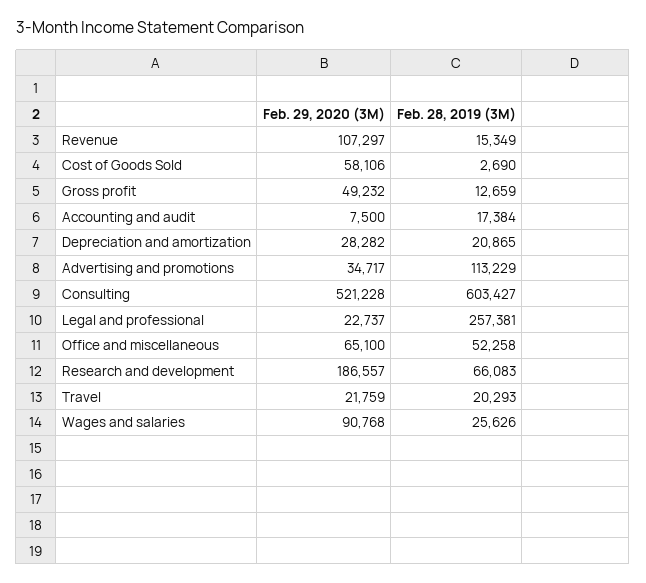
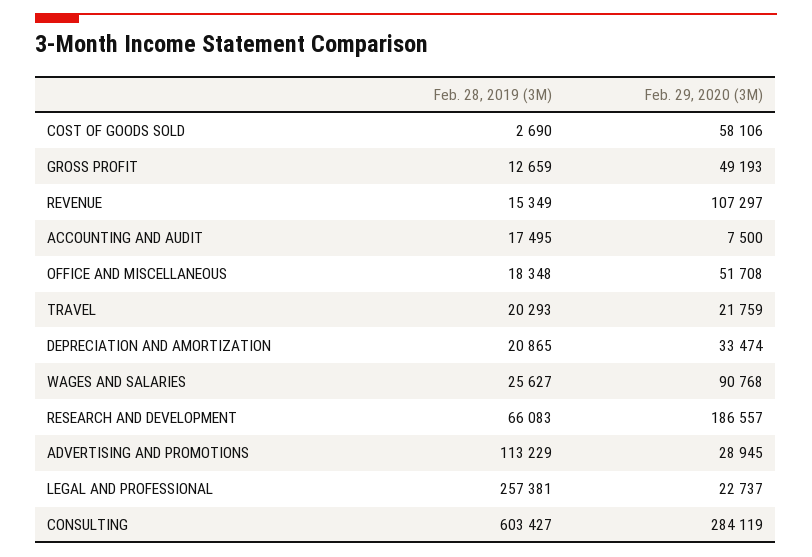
  {
    "Feb. 29, 2020 (3M)": {
      "Revenue": 107297,
      "Cost of Goods Sold": 58106,
-     "Gross profit": 49232,
+     "Gross profit": 49193,
      "Accounting and audit": 7500,
-     "Depreciation and amortization": 28282,
+     "Depreciation and amortization": 33474,
-     "Advertising and promotions": 34717,
+     "Advertising and promotions": 28945,
-     "Consulting": 521228,
+     "Consulting": 284119,
      "Legal and professional": 22737,
-     "Office and miscellaneous": 65100,
+     "Office and miscellaneous": 51708,
      "Research and development": 186557,
      "Travel": 21759,
      "Wages and salaries": 90768
    },
    "Feb. 28, 2019 (3M)": {
      "Revenue": 15349,
      "Cost of Goods Sold": 2690,
      "Gross profit": 12659,
-     "Accounting and audit": 17384,
+     "Accounting and audit": 17495,
      "Depreciation and amortization": 20865,
      "Advertising and promotions": 113229,
      "Consulting": 603427,
      "Legal and professional": 257381,
-     "Office and miscellaneous": 52258,
+     "Office and miscellaneous": 18348,
      "Research and development": 66083,
      "Travel": 20293,
-     "Wages and salaries": 25626
+     "Wages and salaries": 25627
    }
  }

